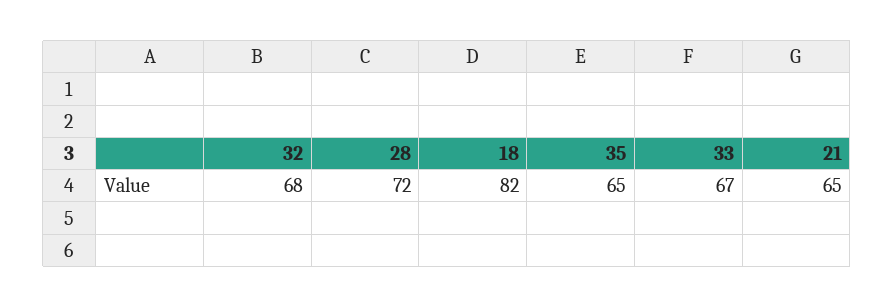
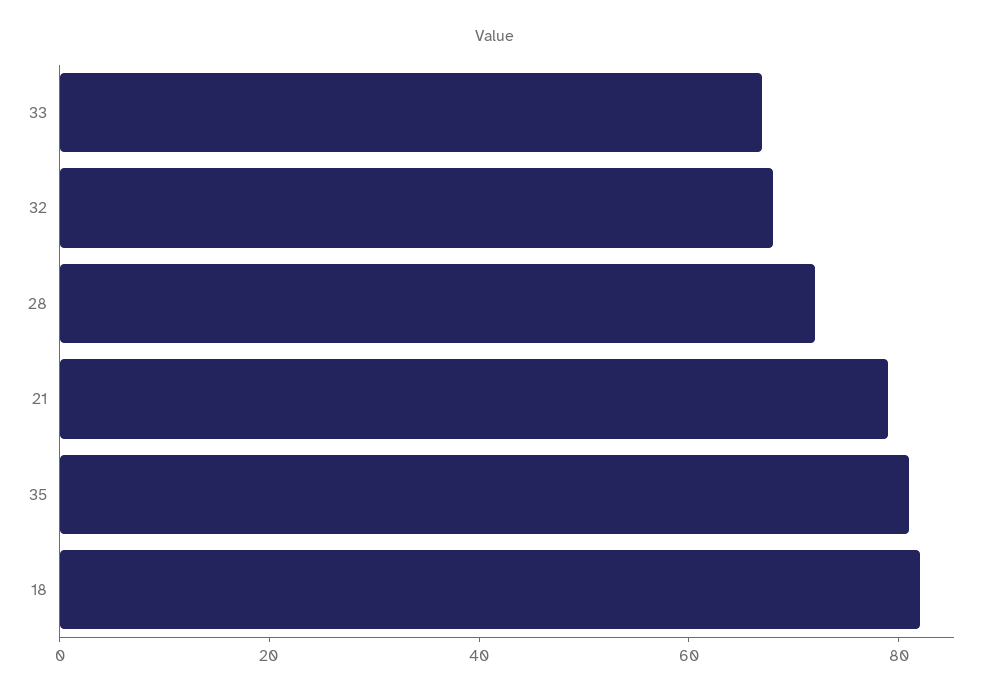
  {
    "32": 68,
    "28": 72,
    "18": 82,
-   "35": 65,
+   "35": 80,
    "33": 67,
-   "21": 65
+   "21": 80
  }

